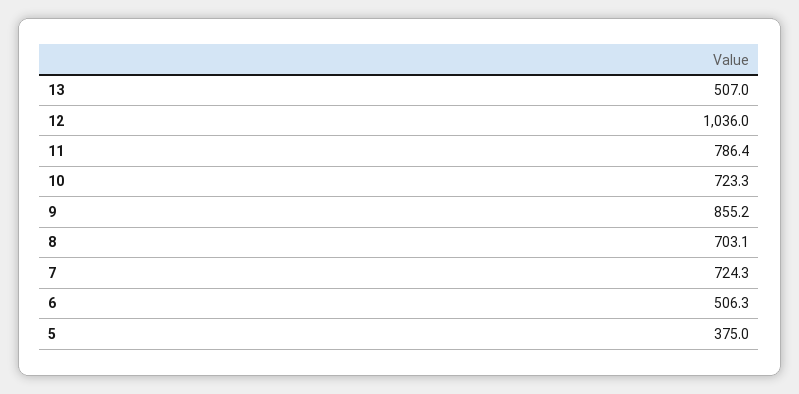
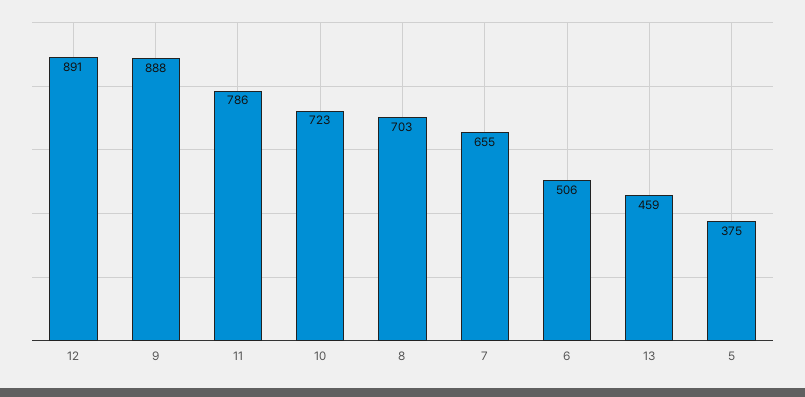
  {
-   "13": 507,
+   "13": 459,
-   "12": 1036,
+   "12": 891,
    "11": 786.4,
    "10": 723.3,
-   "9": 855.2,
+   "9": 888,
    "8": 703.1,
-   "7": 724.3,
+   "7": 655,
    "6": 506.3,
    "5": 375
  }

